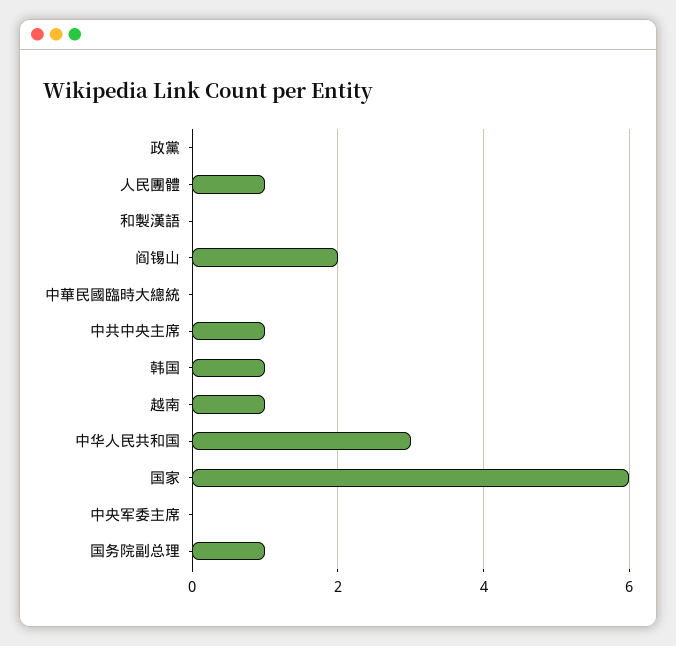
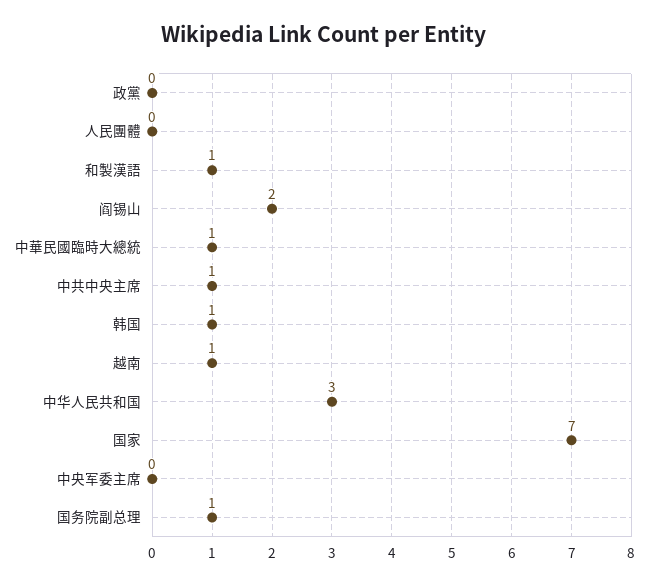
  {
    "政黨": 0,
-   "人民團體": 1,
+   "人民團體": 0,
-   "和製漢語": 0,
+   "和製漢語": 1,
    "阎锡山": 2,
-   "中華民國臨時大總統": 0,
+   "中華民國臨時大總統": 1,
    "中共中央主席": 1,
    "韩国": 1,
    "越南": 1,
    "中华人民共和国": 3,
-   "国家": 6,
+   "国家": 7,
    "中央军委主席": 0,
    "国务院副总理": 1
  }

